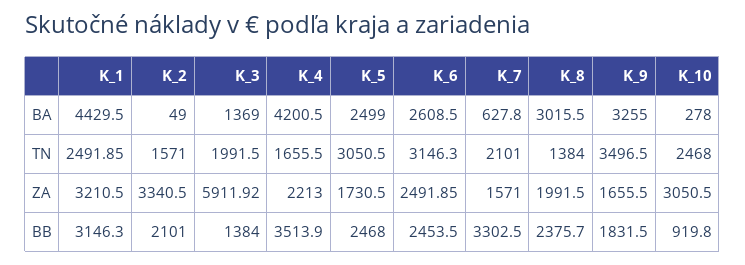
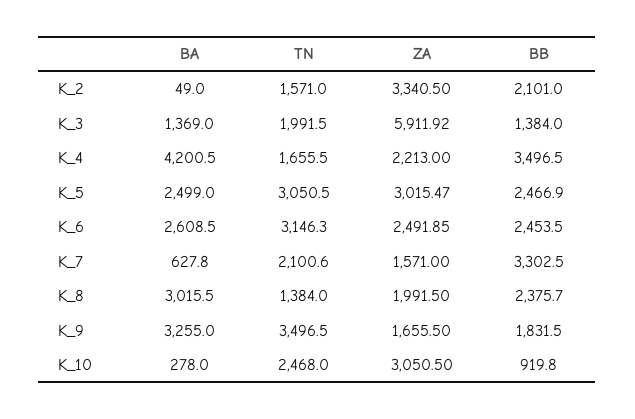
  {
-   "K_1": {
-     "BA": 4429.5,
-     "TN": 2491.85,
-     "ZA": 3210.5,
-     "BB": 3146.3
-   },
    "K_2": {
      "BA": 49,
      "TN": 1571,
      "ZA": 3340.5,
      "BB": 2101
    },
    "K_3": {
      "BA": 1369,
      "TN": 1991.5,
      "ZA": 5911.92,
      "BB": 1384
    },
    "K_4": {
      "BA": 4200.5,
      "TN": 1655.5,
      "ZA": 2213,
-     "BB": 3513.9
+     "BB": 3496.5
    },
    "K_5": {
      "BA": 2499,
      "TN": 3050.5,
-     "ZA": 1730.5,
+     "ZA": 3015.47,
-     "BB": 2468
+     "BB": 2466.9
    },
    "K_6": {
      "BA": 2608.5,
      "TN": 3146.3,
      "ZA": 2491.85,
      "BB": 2453.5
    },
    "K_7": {
      "BA": 627.8,
-     "TN": 2101,
+     "TN": 2100.6,
      "ZA": 1571,
      "BB": 3302.5
    },
    "K_8": {
      "BA": 3015.5,
      "TN": 1384,
      "ZA": 1991.5,
      "BB": 2375.7
    },
    "K_9": {
      "BA": 3255,
      "TN": 3496.5,
      "ZA": 1655.5,
      "BB": 1831.5
    },
    "K_10": {
      "BA": 278,
      "TN": 2468,
      "ZA": 3050.5,
      "BB": 919.8
    }
  }

